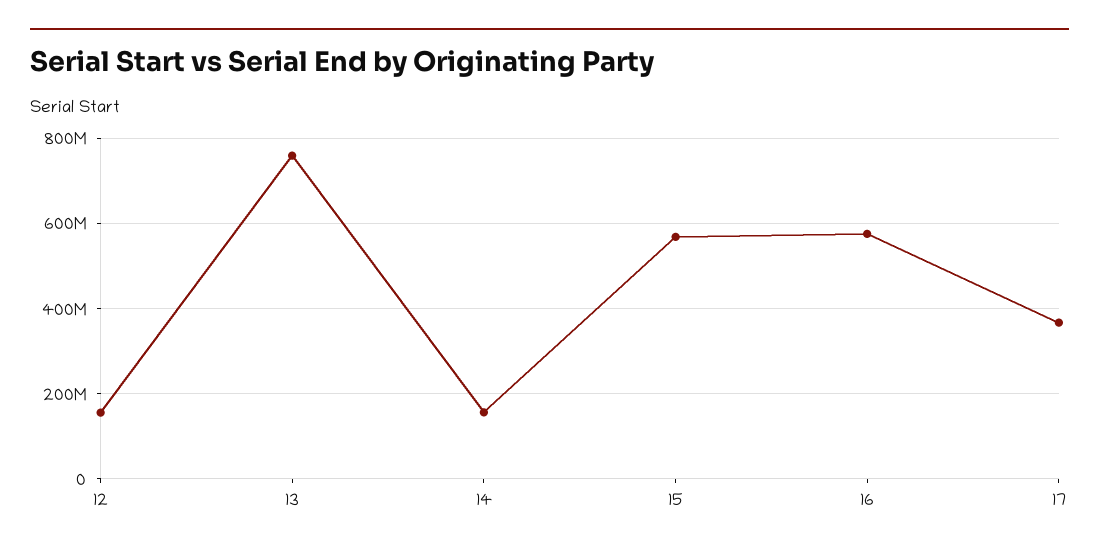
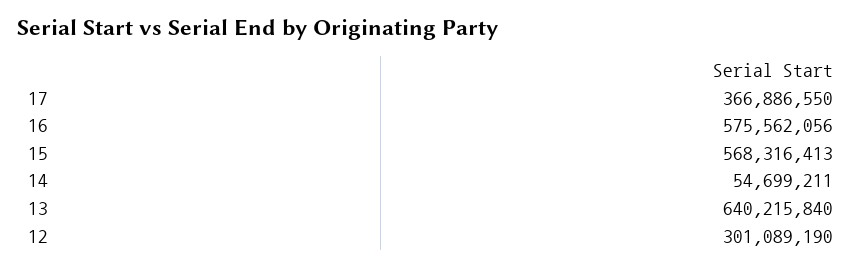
  {
-   "12": 160000000,
+   "12": 301089190,
-   "13": 760000000,
+   "13": 640215840,
-   "14": 160000000,
+   "14": 54699211,
    "15": 568316413,
    "16": 575562056,
    "17": 366886550
  }

